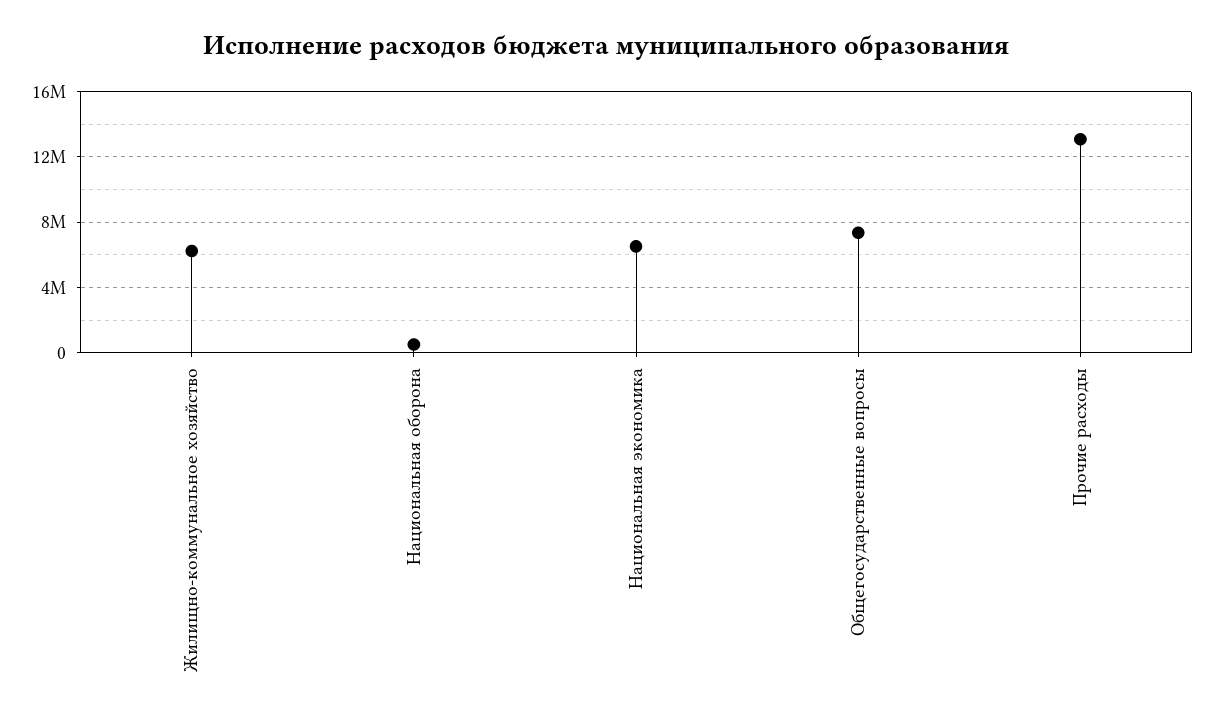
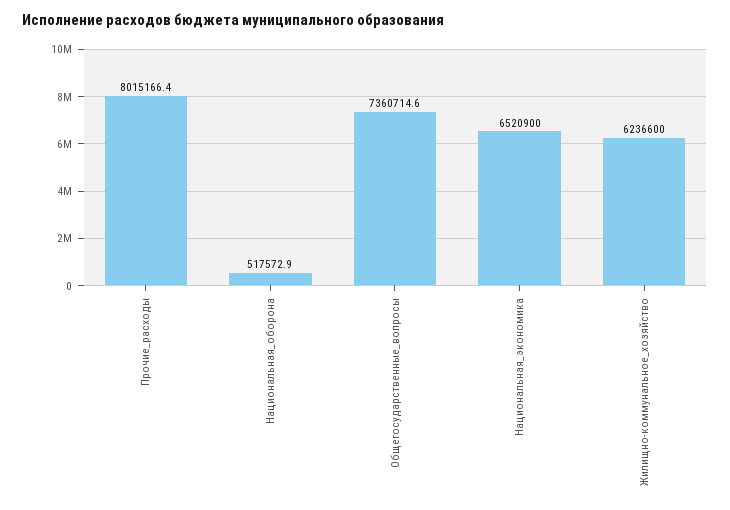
  {
    "Жилищно-коммунальное хозяйство": 6236600,
    "Национальная оборона": 517572.9,
    "Национальная экономика": 6520900,
    "Общегосударственные вопросы": 7360714.6,
-   "Прочие расходы": 13000000
+   "Прочие расходы": 8015166.4
  }

